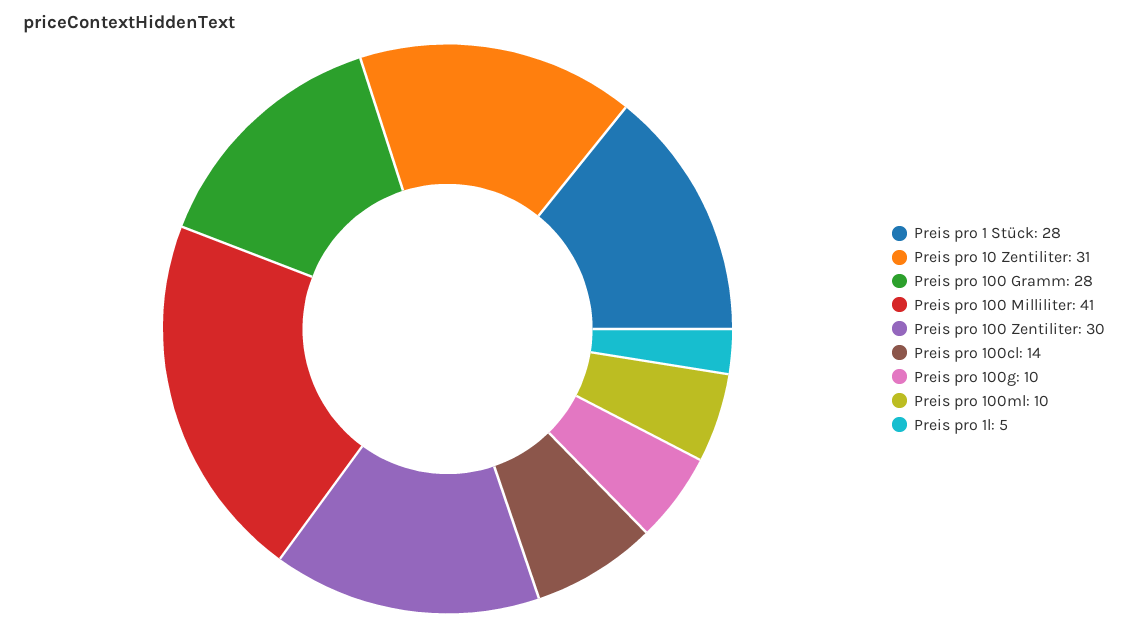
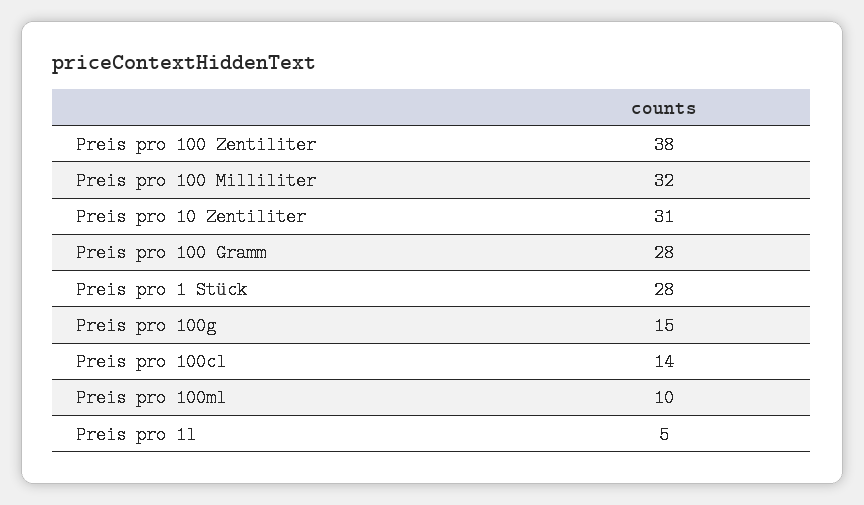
  {
    "Preis pro 1 Stück": 28,
    "Preis pro 10 Zentiliter": 31,
    "Preis pro 100 Gramm": 28,
-   "Preis pro 100 Milliliter": 41,
+   "Preis pro 100 Milliliter": 32,
-   "Preis pro 100 Zentiliter": 30,
+   "Preis pro 100 Zentiliter": 38,
    "Preis pro 100cl": 14,
-   "Preis pro 100g": 10,
+   "Preis pro 100g": 15,
    "Preis pro 100ml": 10,
    "Preis pro 1l": 5
  }

